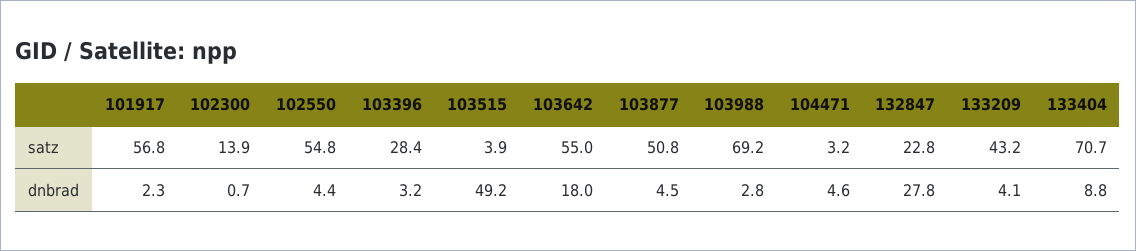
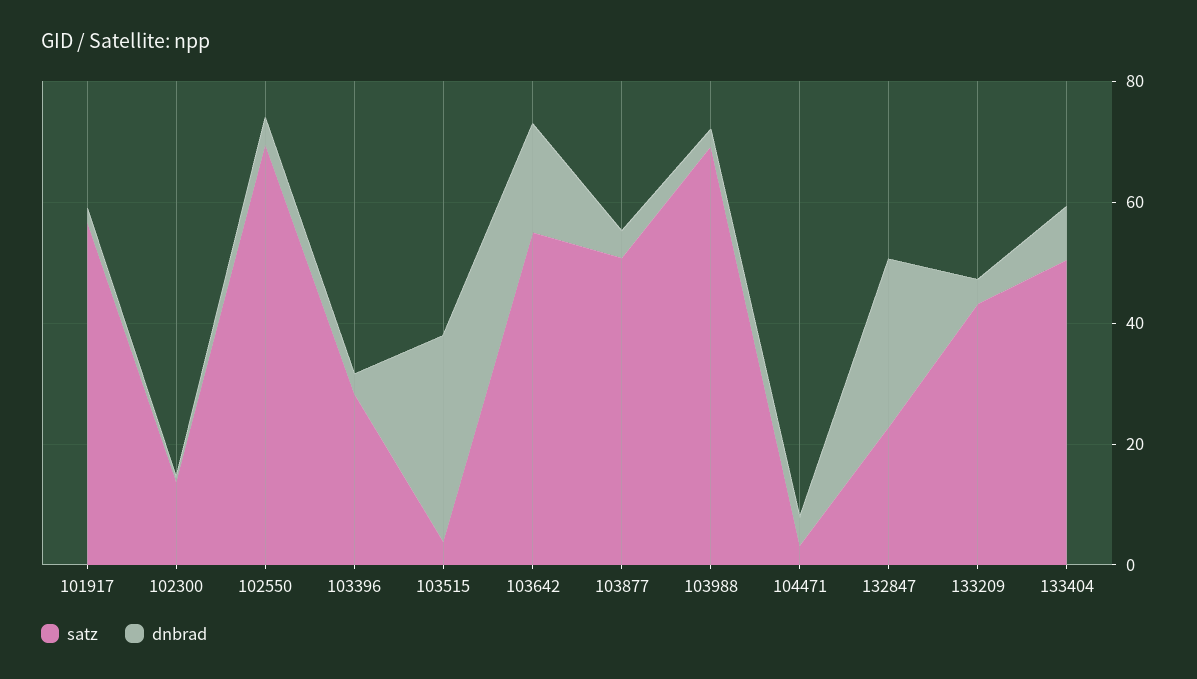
  {
    "satz": {
      "101917": 56.8,
      "102300": 13.9,
-     "102550": 54.8,
+     "102550": 70,
      "103396": 28.4,
      "103515": 3.9,
      "103642": 55,
      "103877": 50.8,
      "103988": 69.2,
      "104471": 3.2,
      "132847": 22.8,
      "133209": 43.2,
-     "133404": 70.7
+     "133404": 50
    },
    "dnbrad": {
      "101917": 2.3,
      "102300": 0.7,
      "102550": 4.4,
      "103396": 3.2,
-     "103515": 49.2,
+     "103515": 35,
      "103642": 18,
      "103877": 4.5,
      "103988": 2.8,
      "104471": 4.6,
      "132847": 27.8,
      "133209": 4.1,
      "133404": 8.8
    }
  }

